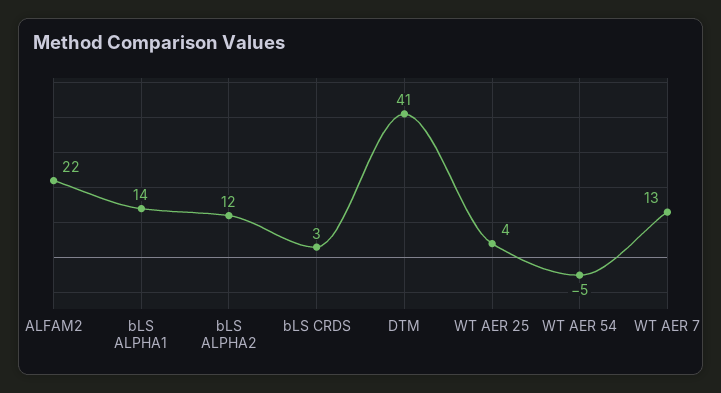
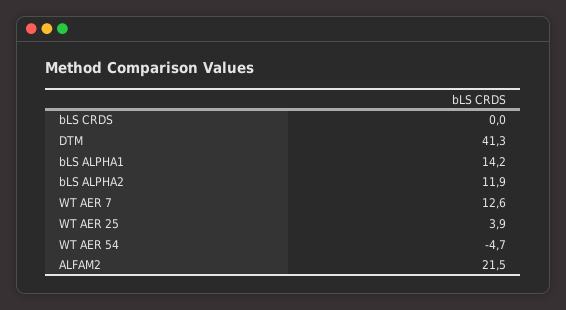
  {
    "ALFAM2": 21.5,
    "bLS ALPHA1": 14.2,
    "bLS ALPHA2": 11.9,
-   "bLS CRDS": 3,
+   "bLS CRDS": 0,
    "DTM": 41.3,
    "WT AER 25": 3.9,
    "WT AER 54": -4.7,
    "WT AER 7": 12.6
  }

